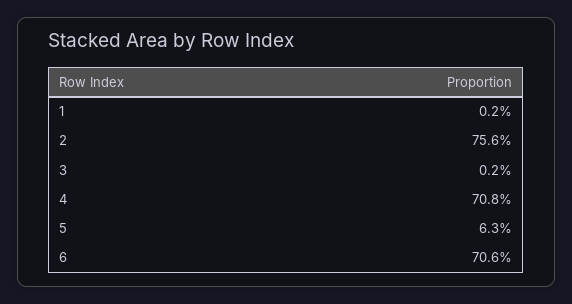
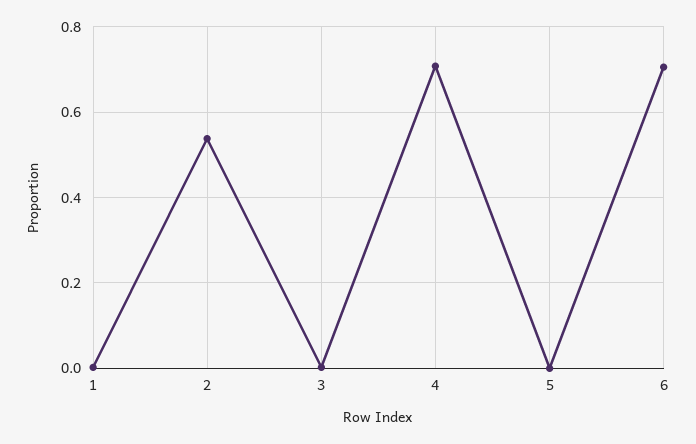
  {
    "1": 0.002,
-   "2": 0.756,
+   "2": 0.54,
    "3": 0.002,
    "4": 0.708,
-   "5": 0.063,
+   "5": 0,
    "6": 0.706
  }

